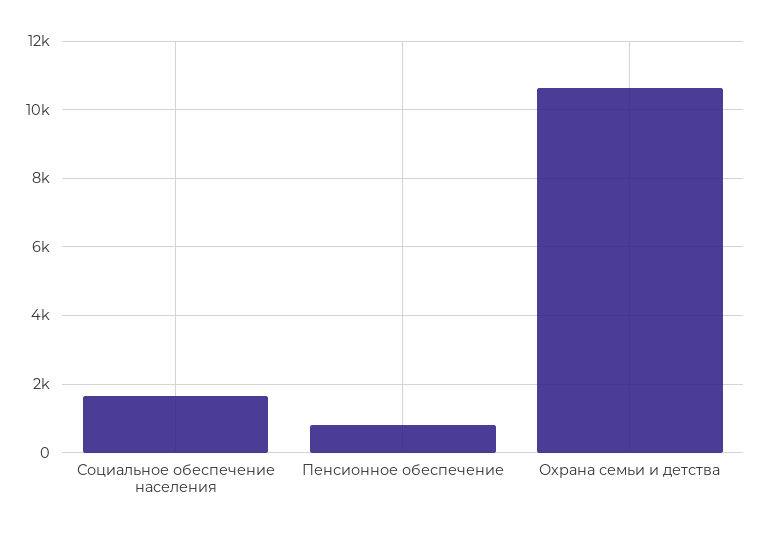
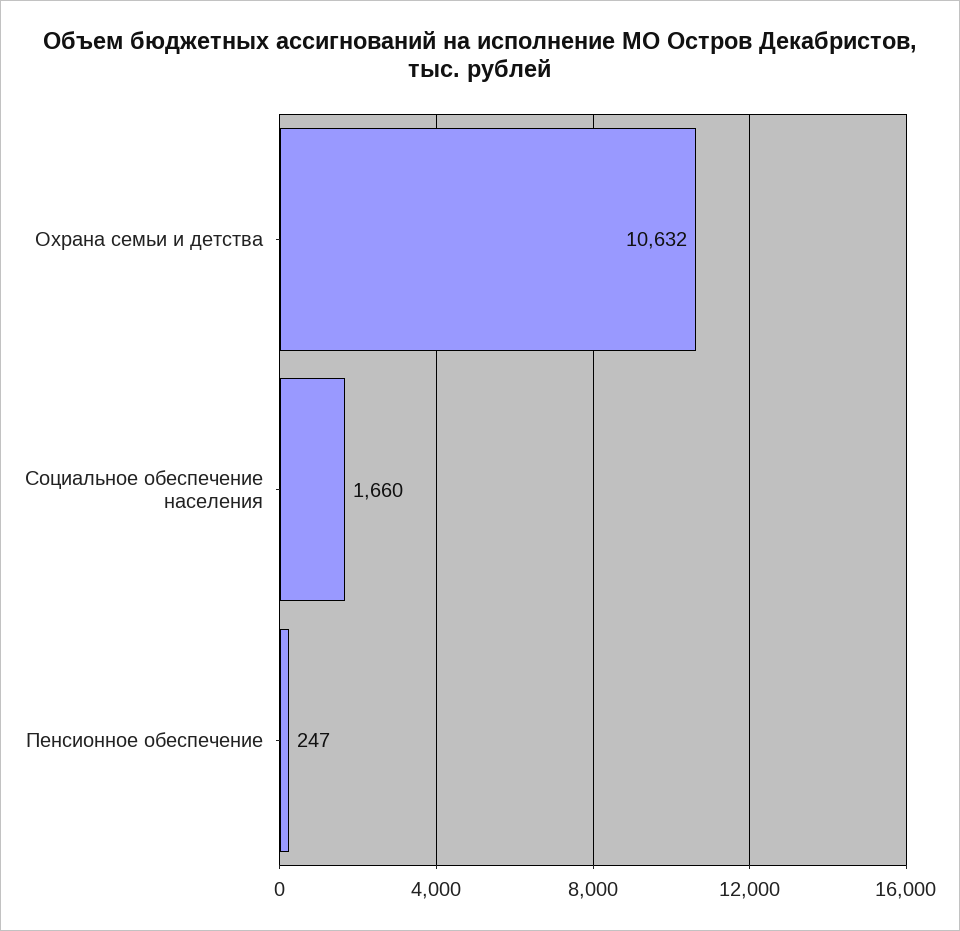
  {
    "Социальное обеспечение населения": 1660,
-   "Пенсионное обеспечение": 800,
+   "Пенсионное обеспечение": 247,
    "Охрана семьи и детства": 10632
  }

